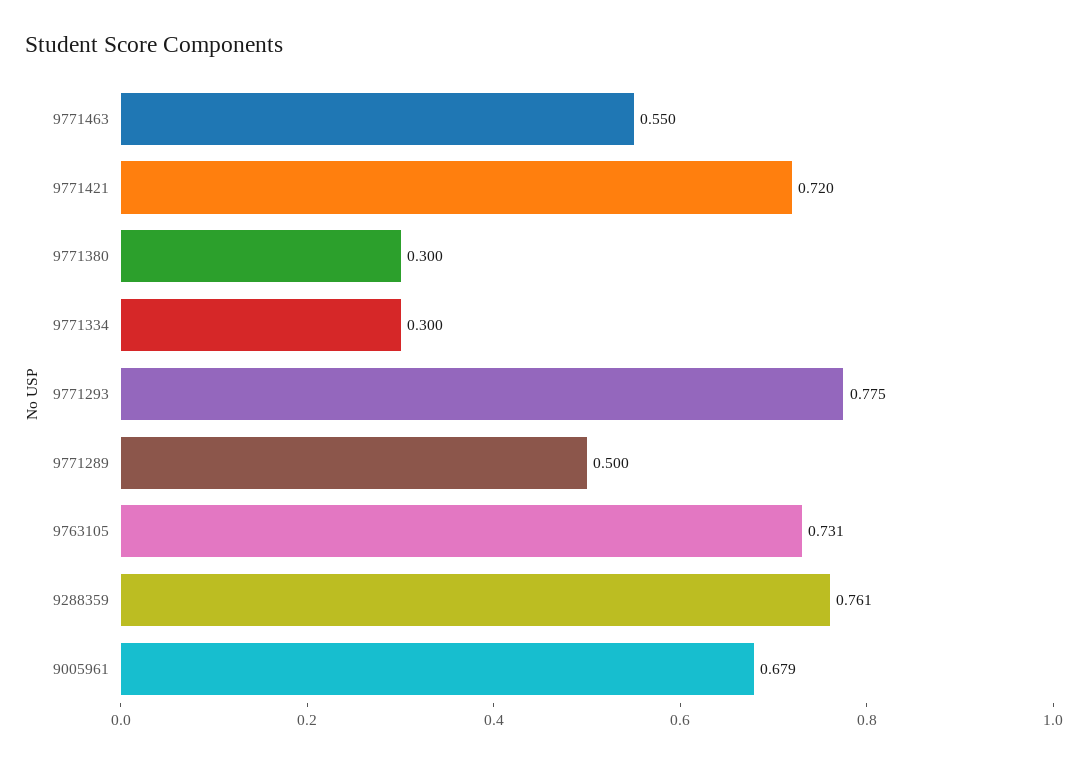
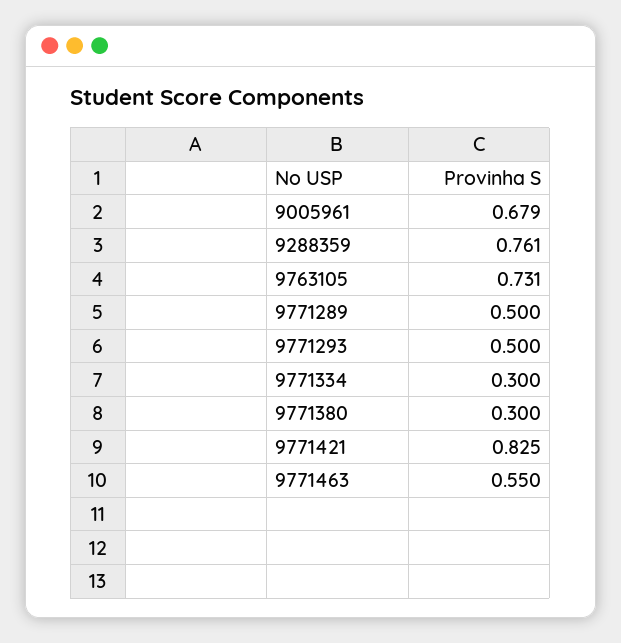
  {
    "9771463": 0.55,
-   "9771421": 0.72,
+   "9771421": 0.825,
    "9771380": 0.3,
    "9771334": 0.3,
-   "9771293": 0.775,
+   "9771293": 0.5,
    "9771289": 0.5,
    "9763105": 0.731,
    "9288359": 0.761,
    "9005961": 0.679
  }

